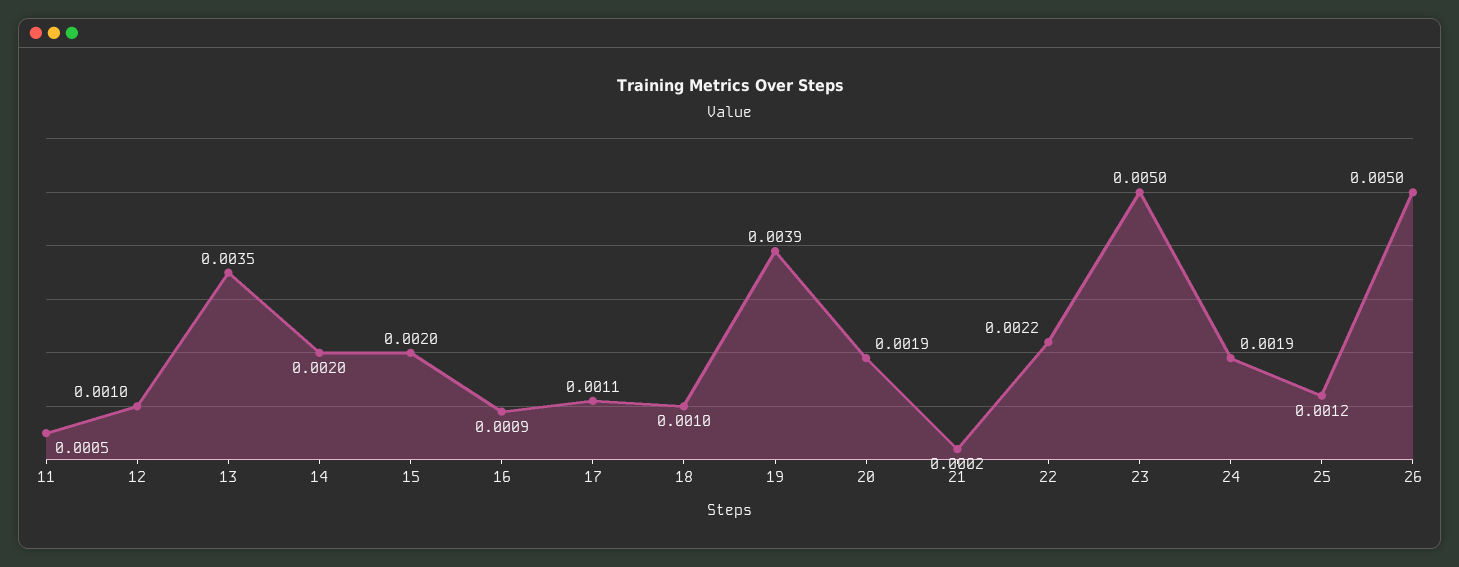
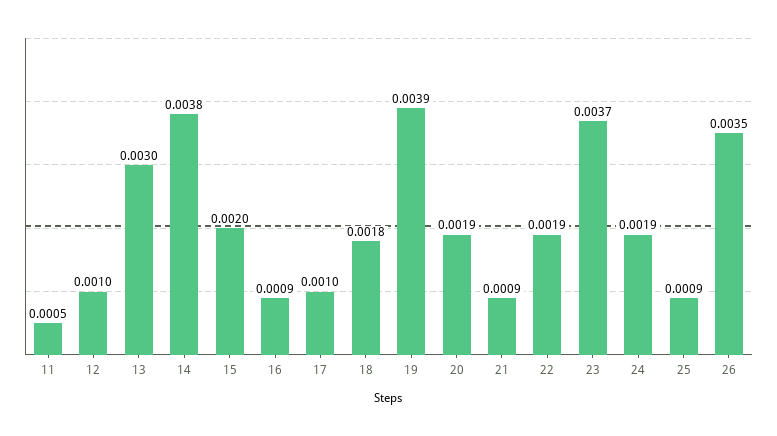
  {
    "11": 0.0005,
    "12": 0.001,
-   "13": 0.0035,
+   "13": 0.003,
-   "14": 0.002,
+   "14": 0.0038,
    "15": 0.002,
    "16": 0.0009,
-   "17": 0.0011,
+   "17": 0.001,
-   "18": 0.001,
+   "18": 0.0018,
    "19": 0.0039,
    "20": 0.0019,
-   "21": 0.0002,
+   "21": 0.0009,
-   "22": 0.0022,
+   "22": 0.0019,
-   "23": 0.005,
+   "23": 0.0037,
    "24": 0.0019,
-   "25": 0.0012,
+   "25": 0.0009,
-   "26": 0.005
+   "26": 0.0035
  }

